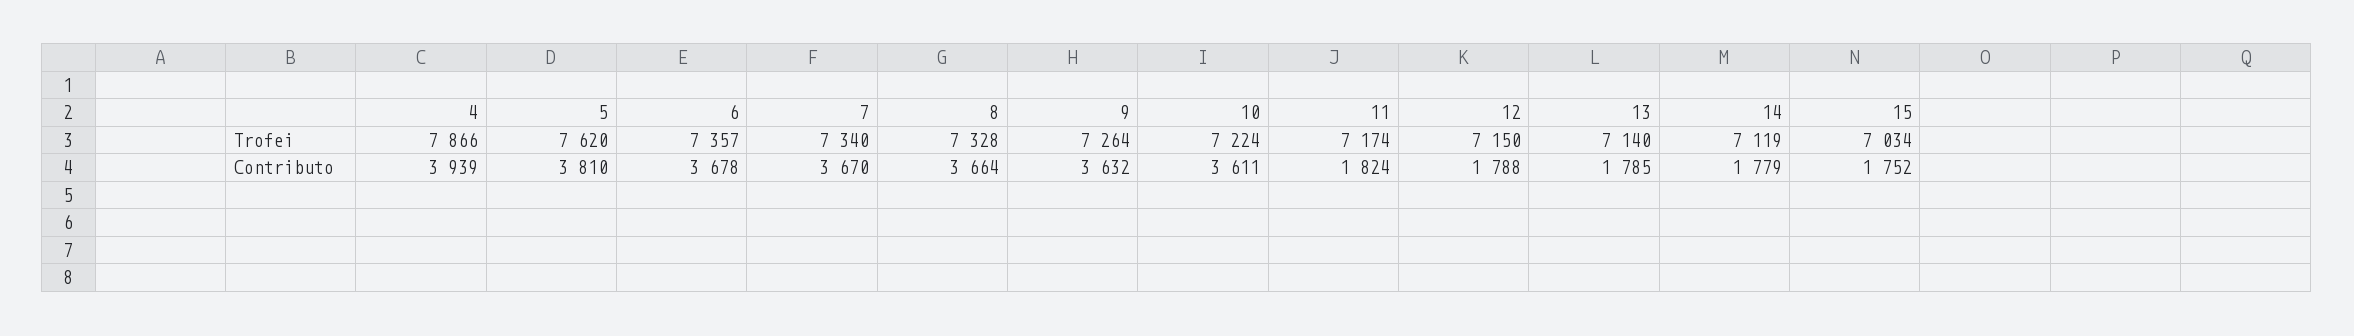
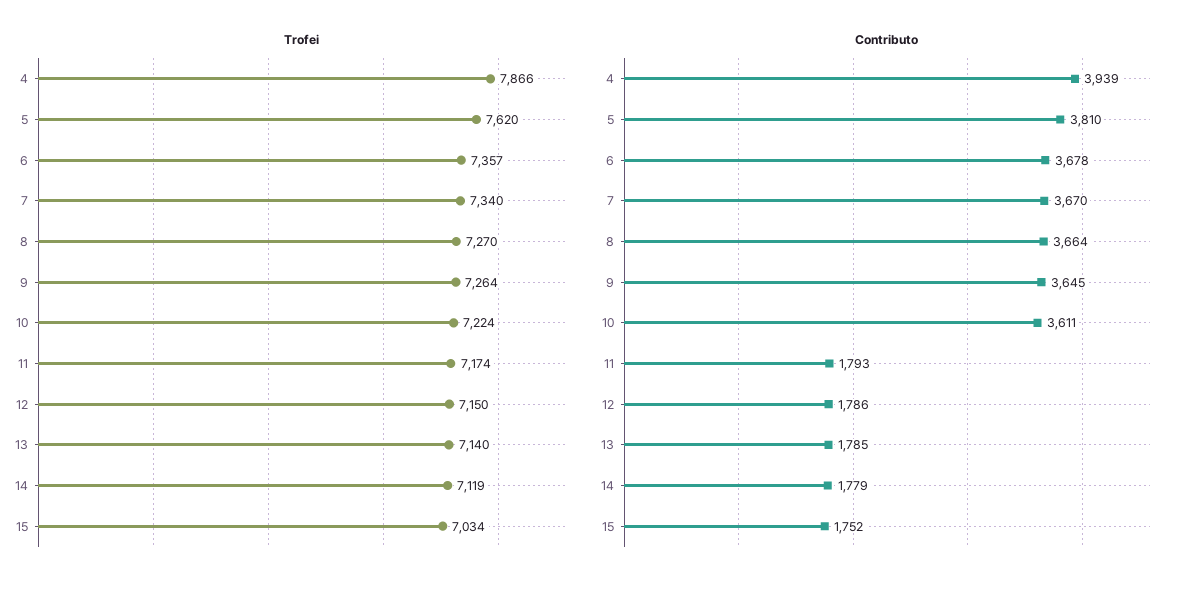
  {
    "Trofei": {
      "4": 7866,
      "5": 7620,
      "6": 7357,
      "7": 7340,
-     "8": 7328,
+     "8": 7270,
      "9": 7264,
      "10": 7224,
      "11": 7174,
      "12": 7150,
      "13": 7140,
      "14": 7119,
      "15": 7034
    },
    "Contributo": {
      "4": 3939,
      "5": 3810,
      "6": 3678,
      "7": 3670,
      "8": 3664,
-     "9": 3632,
+     "9": 3645,
      "10": 3611,
-     "11": 1824,
+     "11": 1793,
-     "12": 1788,
+     "12": 1786,
      "13": 1785,
      "14": 1779,
      "15": 1752
    }
  }

